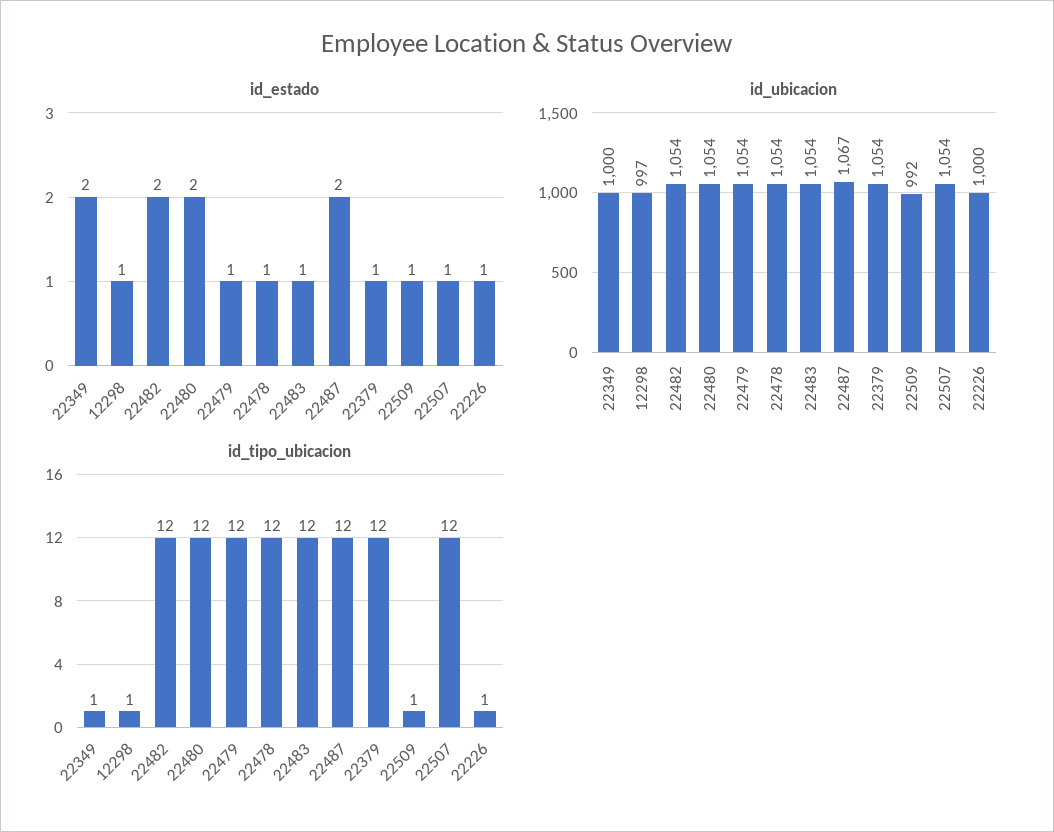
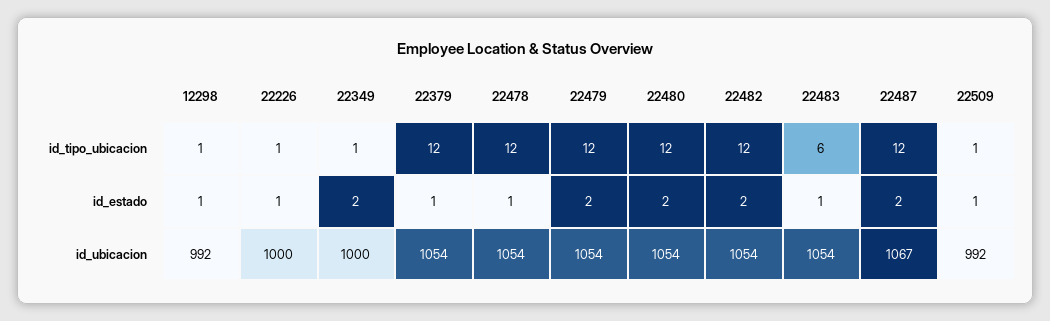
  {
    "id_estado": {
      "22349": 2,
      "12298": 1,
      "22482": 2,
      "22480": 2,
-     "22479": 1,
+     "22479": 2,
      "22478": 1,
      "22483": 1,
      "22487": 2,
      "22379": 1,
      "22509": 1,
-     "22507": 1,
      "22226": 1
    },
    "id_ubicacion": {
      "22349": 1000,
-     "12298": 997,
+     "12298": 992,
      "22482": 1054,
      "22480": 1054,
      "22479": 1054,
      "22478": 1054,
      "22483": 1054,
      "22487": 1067,
      "22379": 1054,
      "22509": 992,
-     "22507": 1054,
      "22226": 1000
    },
    "id_tipo_ubicacion": {
      "22349": 1,
      "12298": 1,
      "22482": 12,
      "22480": 12,
      "22479": 12,
      "22478": 12,
-     "22483": 12,
+     "22483": 6,
      "22487": 12,
      "22379": 12,
      "22509": 1,
-     "22507": 12,
      "22226": 1
    }
  }

